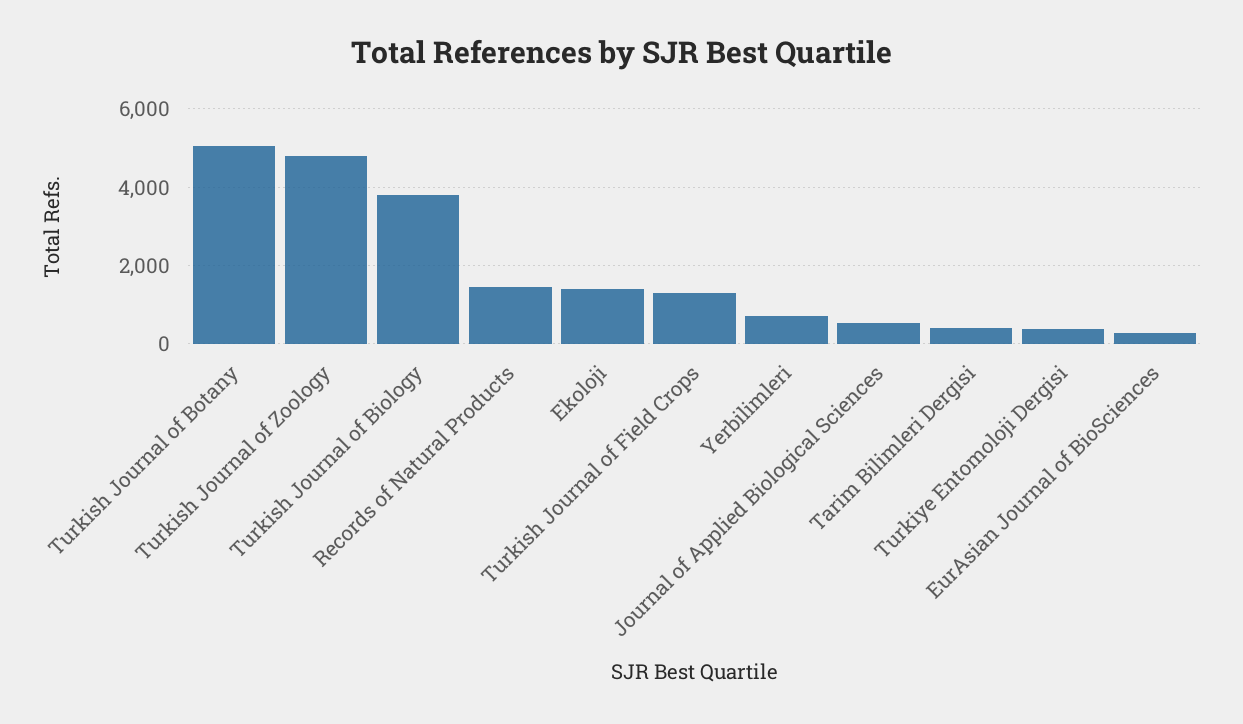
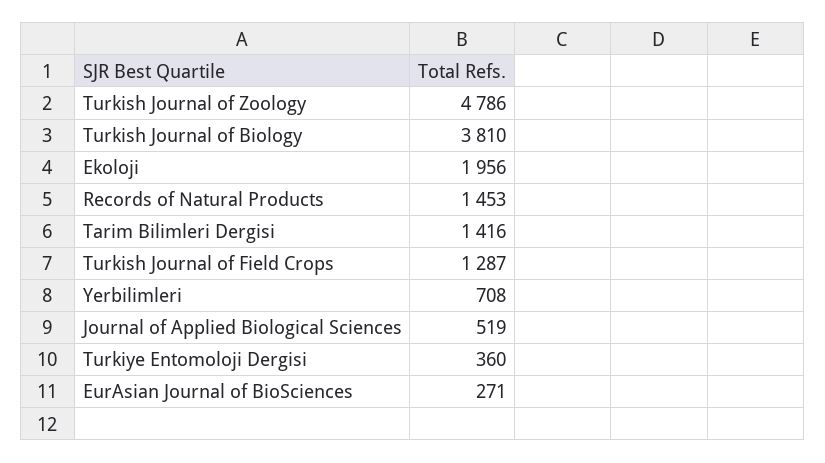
  {
-   "Turkish Journal of Botany": 5000,
    "Turkish Journal of Zoology": 4786,
    "Turkish Journal of Biology": 3810,
    "Records of Natural Products": 1453,
-   "Ekoloji": 1400,
+   "Ekoloji": 1956,
    "Turkish Journal of Field Crops": 1287,
    "Yerbilimleri": 708,
    "Journal of Applied Biological Sciences": 519,
-   "Tarim Bilimleri Dergisi": 400,
+   "Tarim Bilimleri Dergisi": 1416,
    "Turkiye Entomoloji Dergisi": 360,
    "EurAsian Journal of BioSciences": 271
  }

